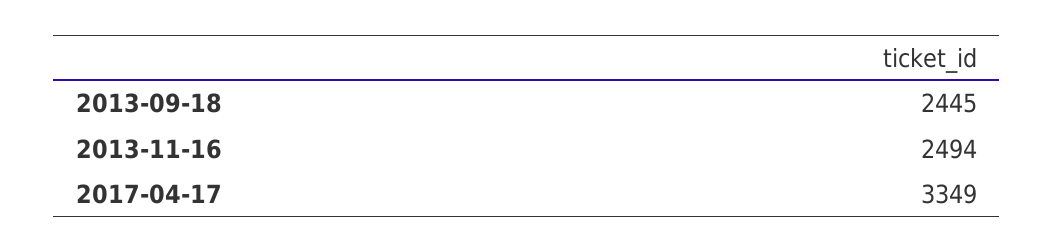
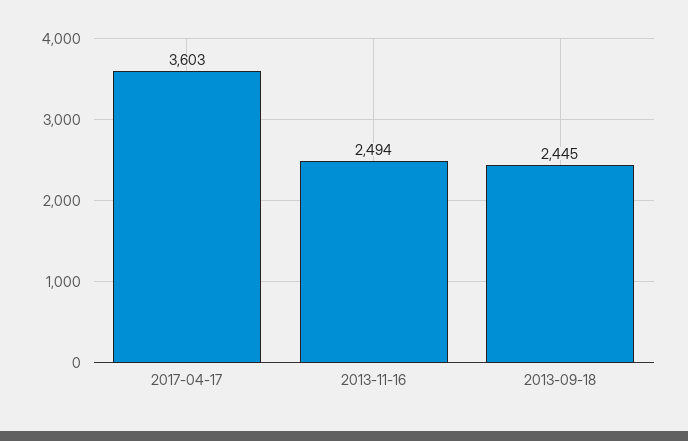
  {
    "2013-09-18": 2445,
    "2013-11-16": 2494,
-   "2017-04-17": 3349
+   "2017-04-17": 3603
  }

